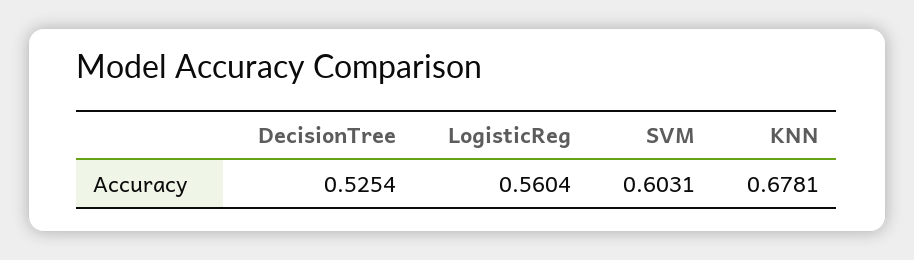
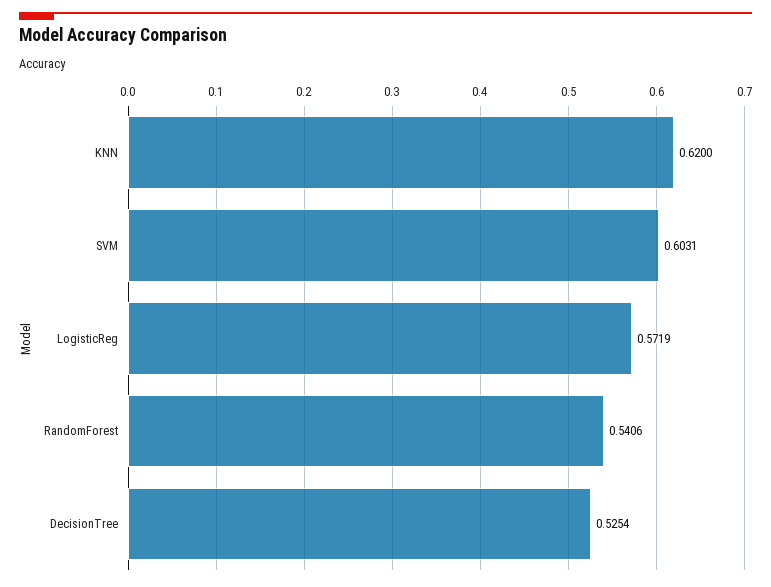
  {
    "DecisionTree": 0.5254,
-   "LogisticReg": 0.5604,
+   "LogisticReg": 0.5719,
    "SVM": 0.6031,
-   "KNN": 0.6781
+   "KNN": 0.62,
+   "RandomForest": 0.5406
  }

